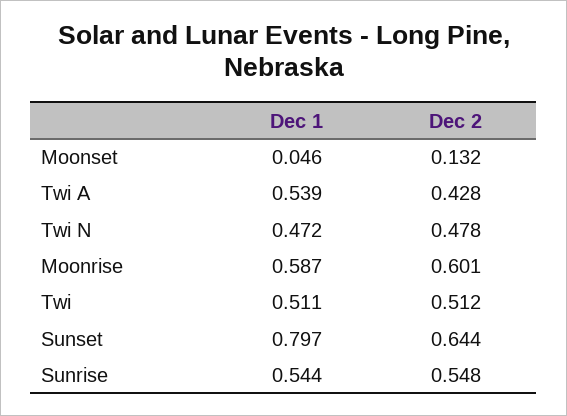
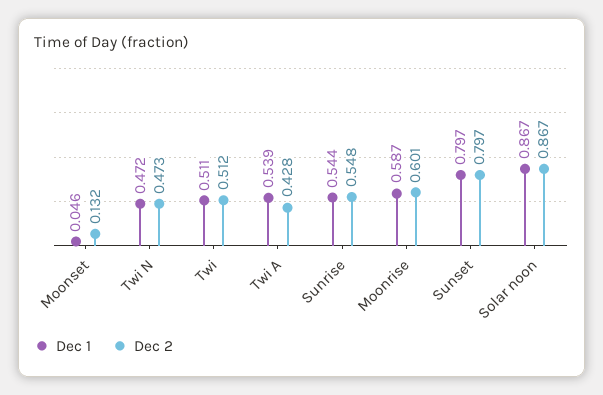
  {
    "Dec 1": {
      "Moonset": 0.046,
      "Twi A": 0.539,
      "Twi N": 0.472,
      "Moonrise": 0.587,
      "Twi": 0.511,
      "Sunset": 0.797,
-     "Sunrise": 0.544
+     "Sunrise": 0.544,
+     "Solar noon": 0.867
    },
    "Dec 2": {
      "Moonset": 0.132,
      "Twi A": 0.428,
-     "Twi N": 0.478,
+     "Twi N": 0.473,
      "Moonrise": 0.601,
      "Twi": 0.512,
-     "Sunset": 0.644,
+     "Sunset": 0.797,
-     "Sunrise": 0.548
+     "Sunrise": 0.548,
+     "Solar noon": 0.867
    }
  }

